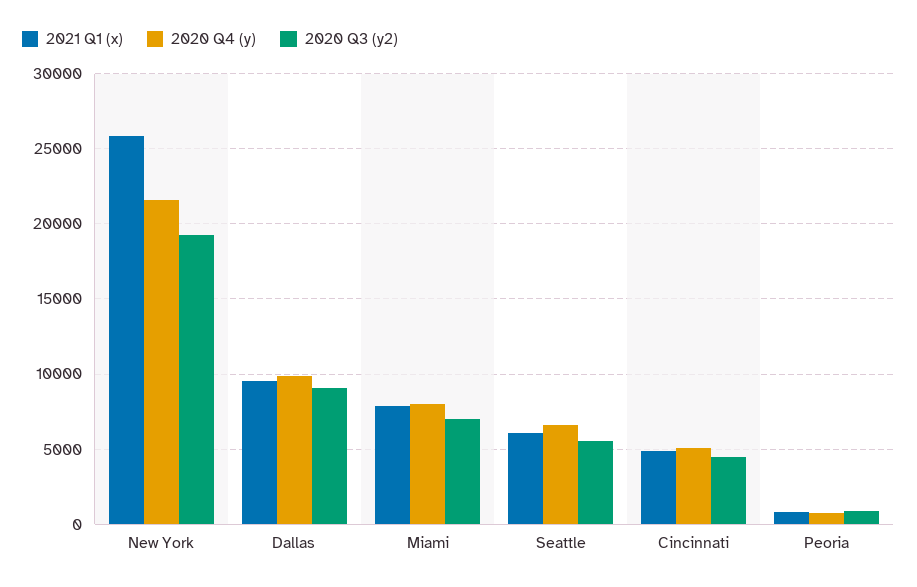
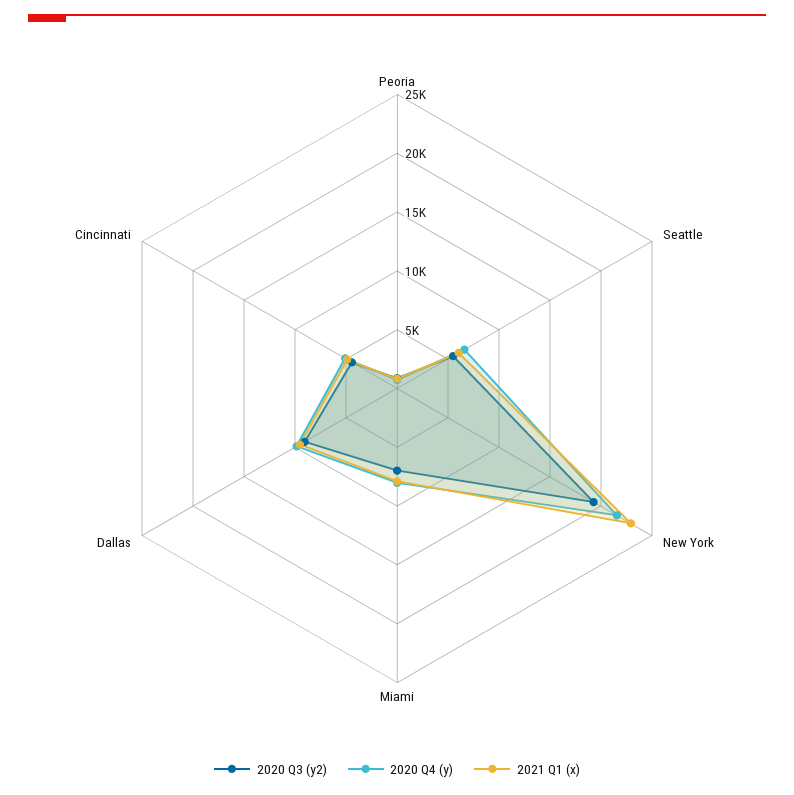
  {
    "2021 Q1 (x)": {
-     "New York": 26000,
+     "New York": 23000,
      "Dallas": 9500,
      "Miami": 8000,
      "Seattle": 6000,
      "Cincinnati": 5000,
      "Peoria": 1000
    },
    "2020 Q4 (y)": {
      "New York": 21500,
      "Dallas": 10000,
      "Miami": 8000,
      "Seattle": 6500,
      "Cincinnati": 5000,
      "Peoria": 500
    },
    "2020 Q3 (y2)": {
      "New York": 19500,
      "Dallas": 9000,
      "Miami": 7000,
      "Seattle": 5500,
      "Cincinnati": 4500,
      "Peoria": 1000
    }
  }

